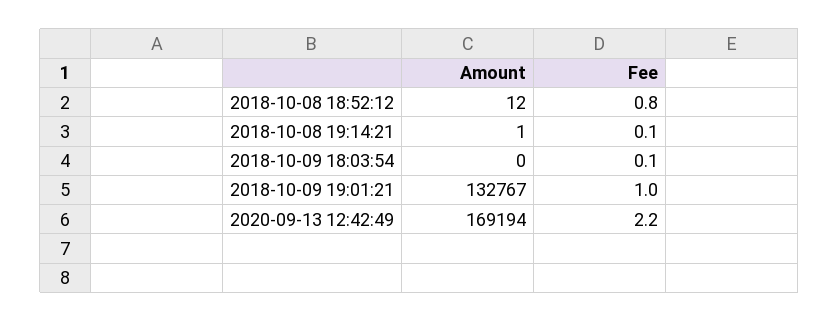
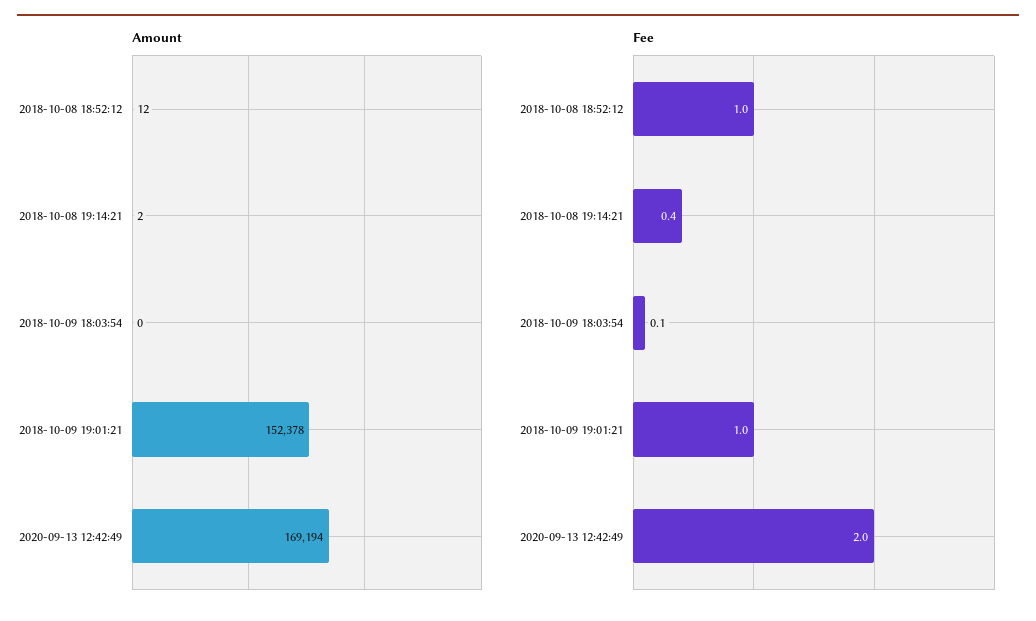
  {
    "Amount": {
      "2018-10-08 18:52:12": 12,
-     "2018-10-08 19:14:21": 1,
+     "2018-10-08 19:14:21": 2,
      "2018-10-09 18:03:54": 0,
-     "2018-10-09 19:01:21": 132767,
+     "2018-10-09 19:01:21": 152378,
      "2020-09-13 12:42:49": 169194
    },
    "Fee": {
-     "2018-10-08 18:52:12": 0.8,
+     "2018-10-08 18:52:12": 1,
-     "2018-10-08 19:14:21": 0.1,
+     "2018-10-08 19:14:21": 0.4,
      "2018-10-09 18:03:54": 0.1,
      "2018-10-09 19:01:21": 1,
-     "2020-09-13 12:42:49": 2.2
+     "2020-09-13 12:42:49": 2
    }
  }

